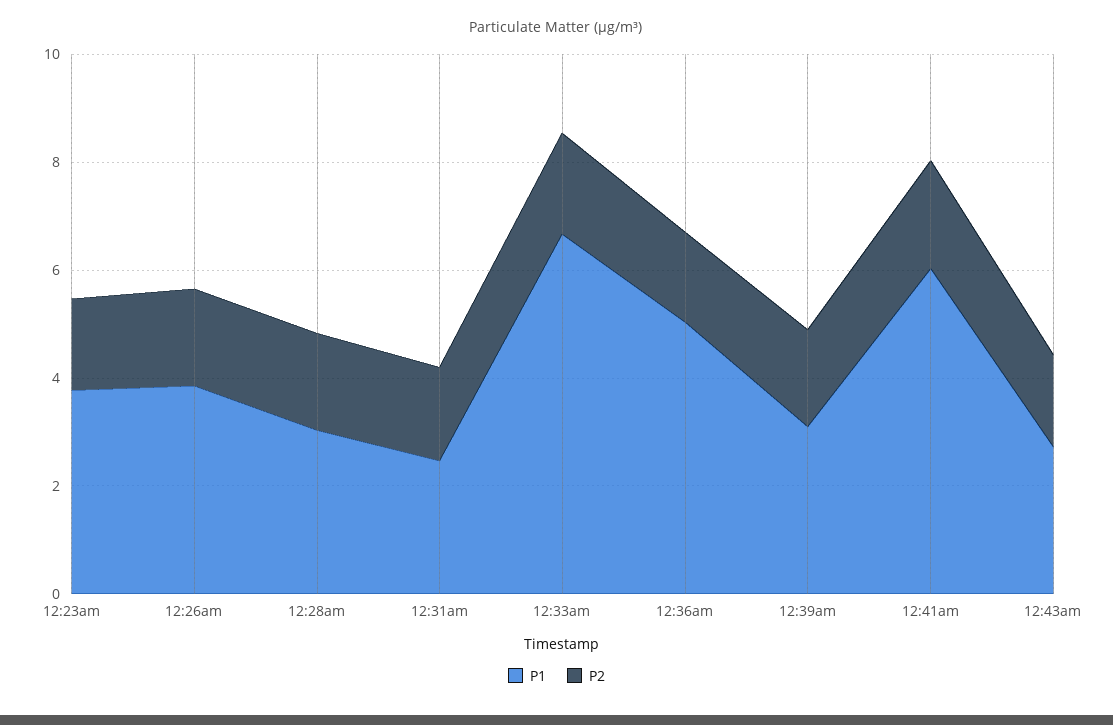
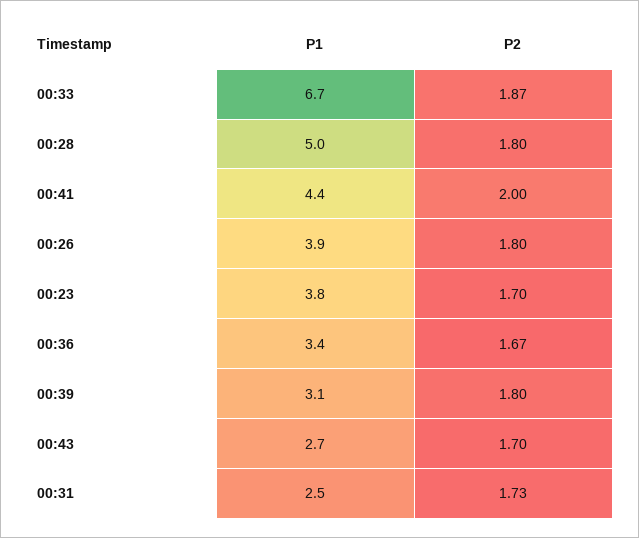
  {
    "P1": {
      "12:23am": 3.8,
      "12:26am": 3.9,
-     "12:28am": 3,
+     "12:28am": 5,
      "12:31am": 2.5,
      "12:33am": 6.7,
-     "12:36am": 5,
+     "12:36am": 3.4,
      "12:39am": 3.1,
-     "12:41am": 6,
+     "12:41am": 4.4,
      "12:43am": 2.7
    },
    "P2": {
      "12:23am": 1.7,
      "12:26am": 1.8,
      "12:28am": 1.8,
      "12:31am": 1.73,
      "12:33am": 1.87,
      "12:36am": 1.67,
      "12:39am": 1.8,
      "12:41am": 2,
      "12:43am": 1.7
    }
  }

